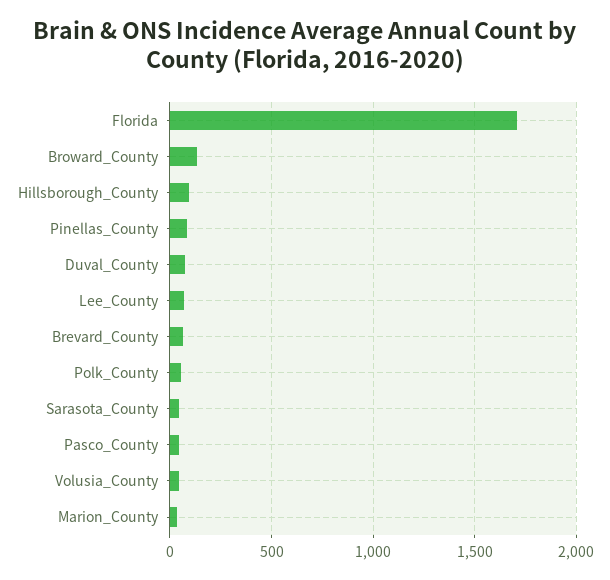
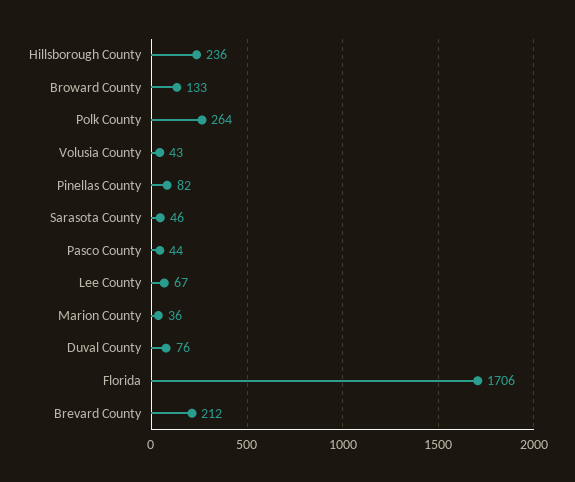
  {
    "Florida": 1706,
    "Broward_County": 133,
-   "Hillsborough_County": 100,
+   "Hillsborough_County": 236,
    "Pinellas_County": 82,
    "Duval_County": 76,
    "Lee_County": 67,
-   "Brevard_County": 50,
+   "Brevard_County": 212,
-   "Polk_County": 50,
+   "Polk_County": 264,
    "Sarasota_County": 46,
    "Pasco_County": 44,
    "Volusia_County": 43,
    "Marion_County": 36
  }

